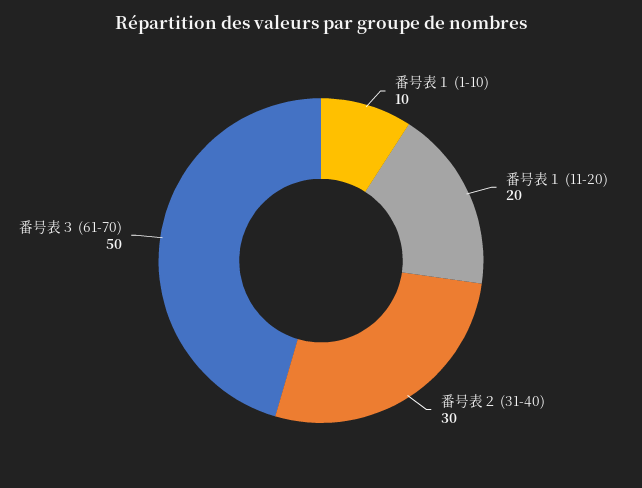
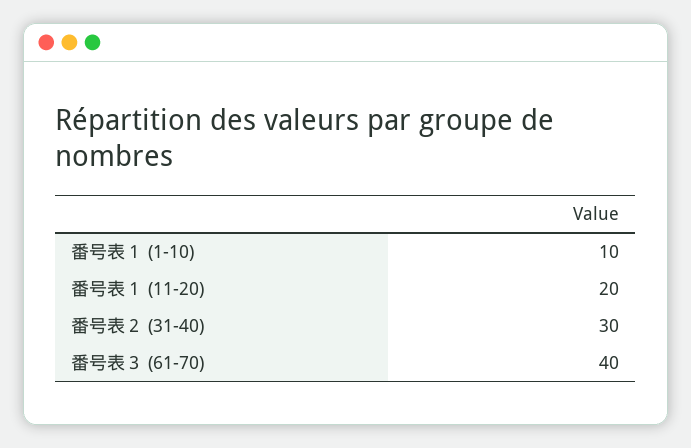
  {
    "番号表１ (1-10)": 10,
    "番号表１ (11-20)": 20,
    "番号表２ (31-40)": 30,
-   "番号表３ (61-70)": 50
+   "番号表３ (61-70)": 40
  }

